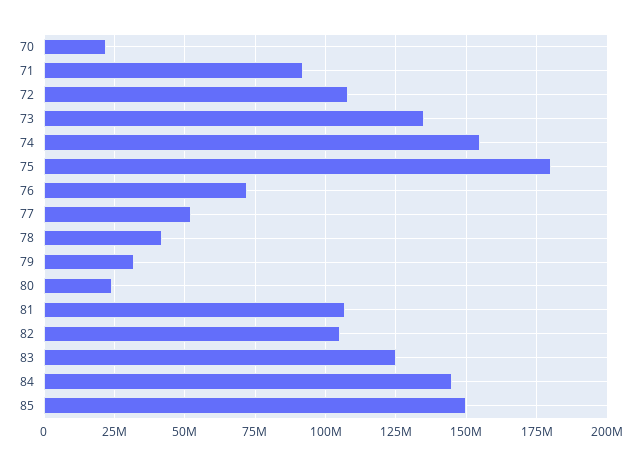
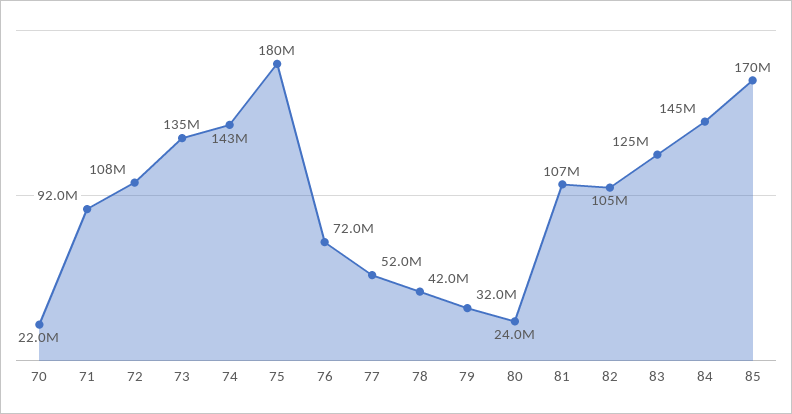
  {
    "70": 22000000,
    "71": 92000000,
    "72": 108000000,
    "73": 135000000,
-   "74": 155000000,
+   "74": 143000000,
    "75": 180000000,
    "76": 72000000,
    "77": 52000000,
    "78": 42000000,
    "79": 32000000,
    "80": 24000000,
    "81": 107000000,
    "82": 105000000,
    "83": 125000000,
    "84": 145000000,
-   "85": 150000000
+   "85": 170000000
  }

